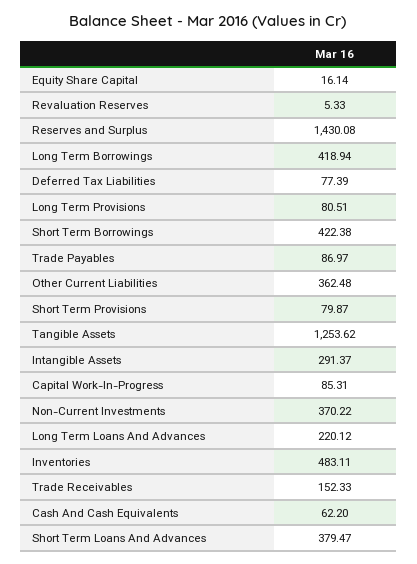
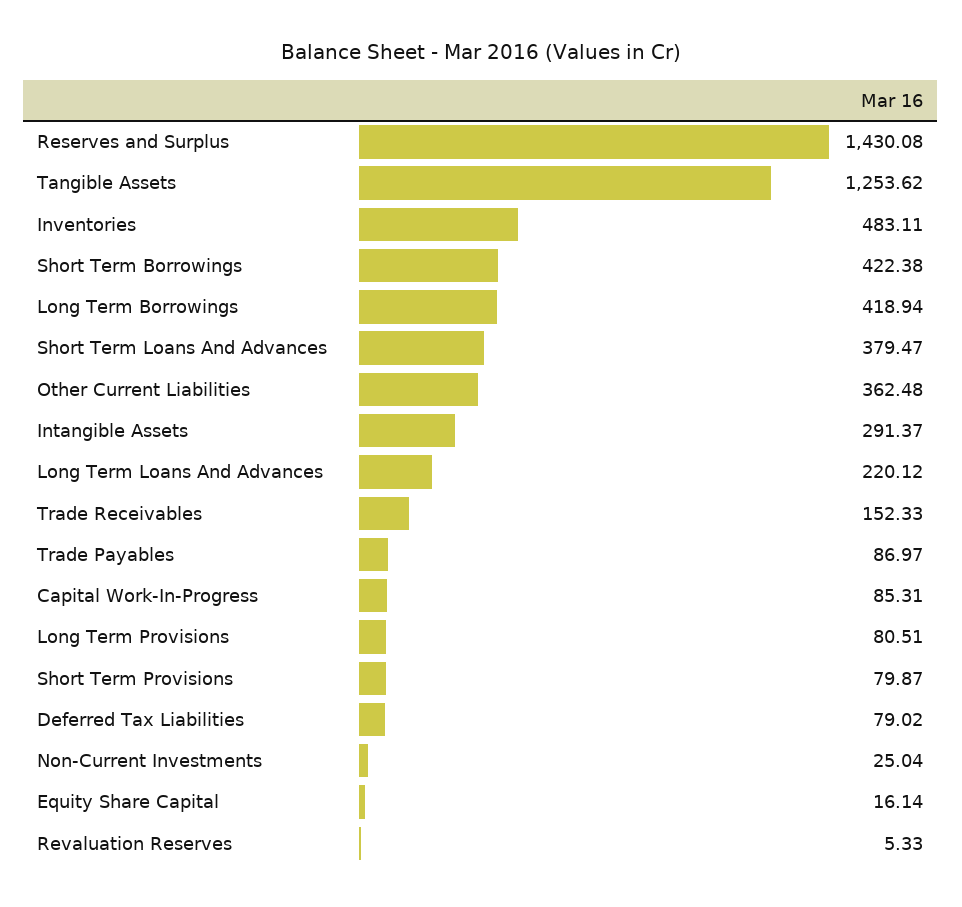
  {
    "Equity Share Capital": 16.14,
    "Revaluation Reserves": 5.33,
    "Reserves and Surplus": 1430.08,
    "Long Term Borrowings": 418.94,
-   "Deferred Tax Liabilities": 77.39,
+   "Deferred Tax Liabilities": 79.02,
    "Long Term Provisions": 80.51,
    "Short Term Borrowings": 422.38,
    "Trade Payables": 86.97,
    "Other Current Liabilities": 362.48,
    "Short Term Provisions": 79.87,
    "Tangible Assets": 1253.62,
    "Intangible Assets": 291.37,
    "Capital Work-In-Progress": 85.31,
-   "Non-Current Investments": 370.22,
+   "Non-Current Investments": 25.04,
    "Long Term Loans And Advances": 220.12,
    "Inventories": 483.11,
    "Trade Receivables": 152.33,
-   "Cash And Cash Equivalents": 62.2,
    "Short Term Loans And Advances": 379.47
  }

